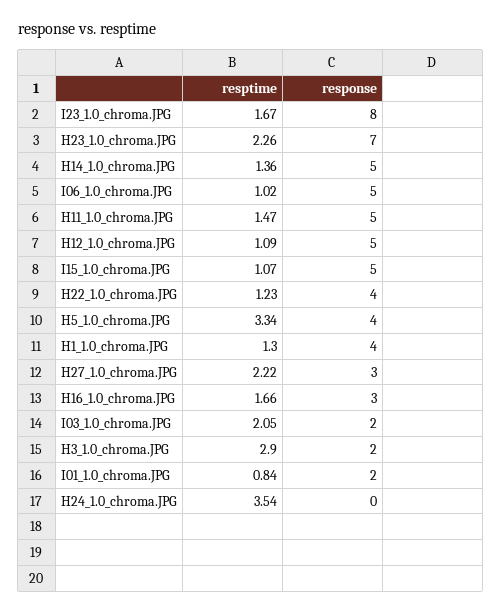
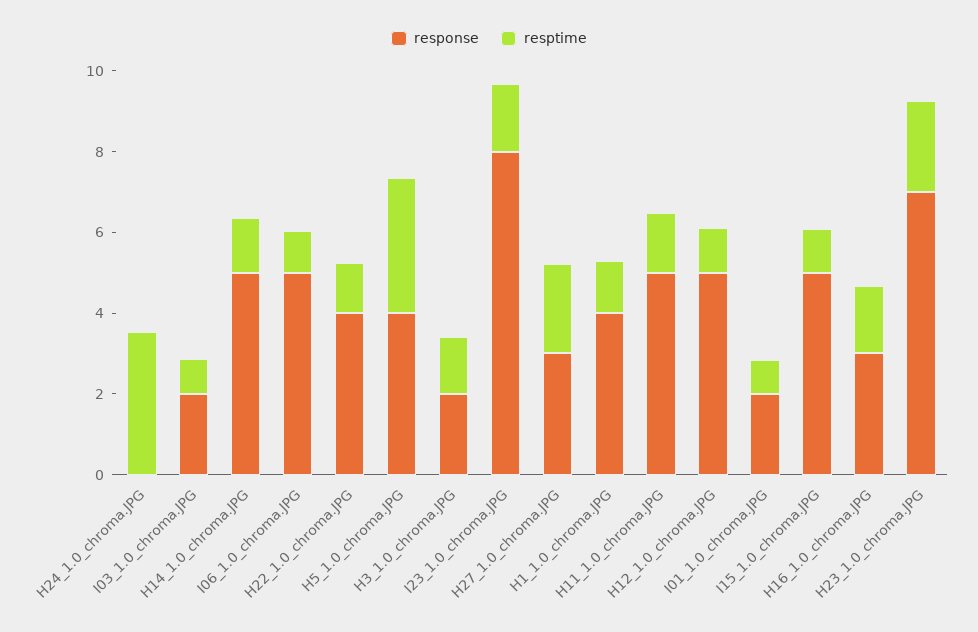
  {
    "resptime": {
      "I23_1.0_chroma.JPG": 1.67,
      "H23_1.0_chroma.JPG": 2.26,
      "H14_1.0_chroma.JPG": 1.36,
      "I06_1.0_chroma.JPG": 1.02,
      "H11_1.0_chroma.JPG": 1.47,
      "H12_1.0_chroma.JPG": 1.09,
      "I15_1.0_chroma.JPG": 1.07,
      "H22_1.0_chroma.JPG": 1.23,
      "H5_1.0_chroma.JPG": 3.34,
      "H1_1.0_chroma.JPG": 1.3,
      "H27_1.0_chroma.JPG": 2.22,
      "H16_1.0_chroma.JPG": 1.66,
-     "I03_1.0_chroma.JPG": 2.05,
+     "I03_1.0_chroma.JPG": 1,
-     "H3_1.0_chroma.JPG": 2.9,
+     "H3_1.0_chroma.JPG": 1.5,
      "I01_1.0_chroma.JPG": 0.84,
      "H24_1.0_chroma.JPG": 3.54
    },
    "response": {
      "I23_1.0_chroma.JPG": 8,
      "H23_1.0_chroma.JPG": 7,
      "H14_1.0_chroma.JPG": 5,
      "I06_1.0_chroma.JPG": 5,
      "H11_1.0_chroma.JPG": 5,
      "H12_1.0_chroma.JPG": 5,
      "I15_1.0_chroma.JPG": 5,
      "H22_1.0_chroma.JPG": 4,
      "H5_1.0_chroma.JPG": 4,
      "H1_1.0_chroma.JPG": 4,
      "H27_1.0_chroma.JPG": 3,
      "H16_1.0_chroma.JPG": 3,
      "I03_1.0_chroma.JPG": 2,
      "H3_1.0_chroma.JPG": 2,
      "I01_1.0_chroma.JPG": 2,
      "H24_1.0_chroma.JPG": 0
    }
  }

